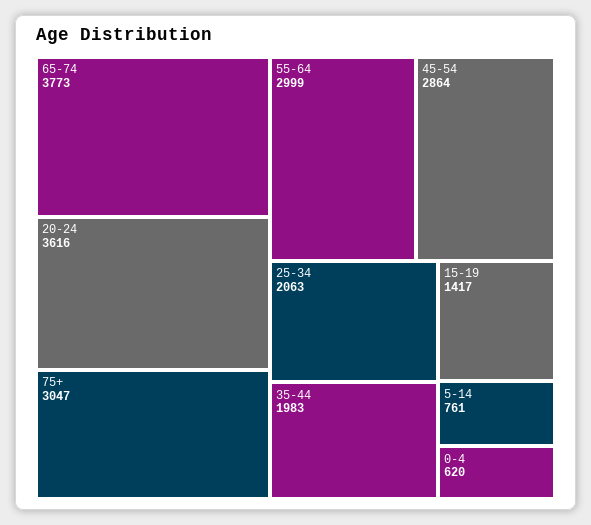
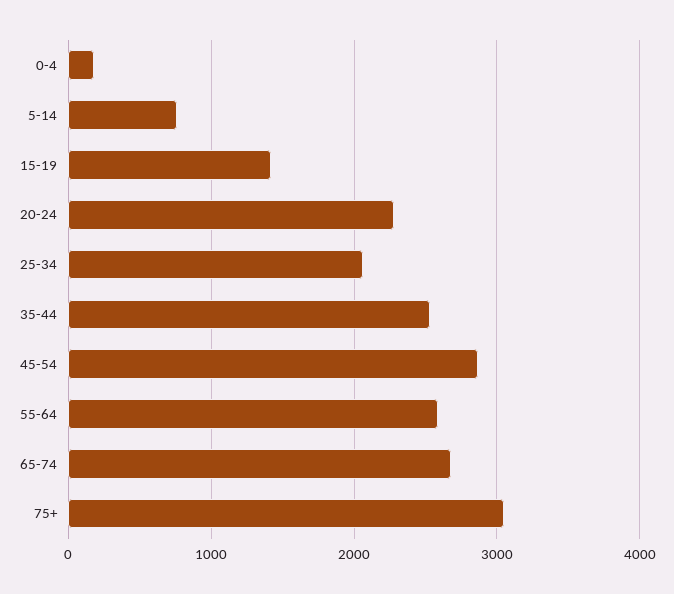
  {
-   "65-74": 3773,
+   "65-74": 2700,
-   "20-24": 3616,
+   "20-24": 2300,
    "75+": 3047,
-   "55-64": 2999,
+   "55-64": 2600,
    "45-54": 2864,
    "25-34": 2063,
-   "35-44": 1983,
+   "35-44": 2500,
    "15-19": 1417,
    "5-14": 761,
-   "0-4": 620
+   "0-4": 200
  }

